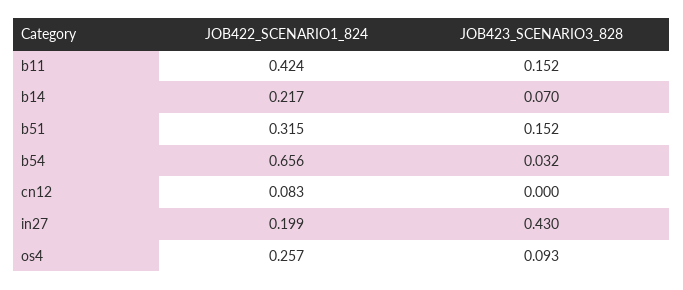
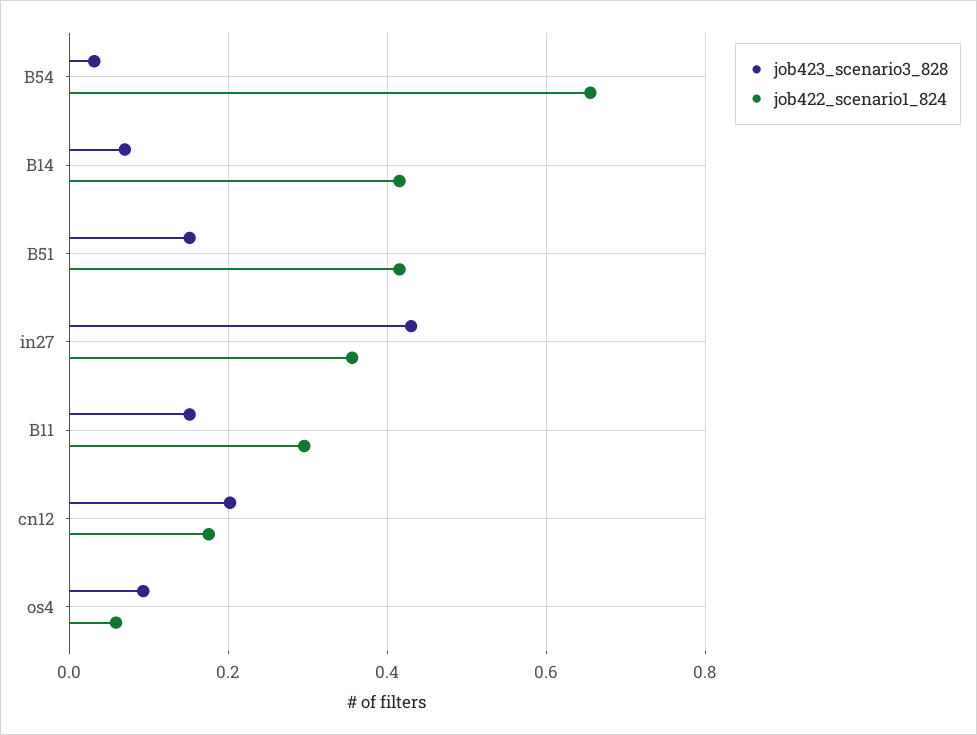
  {
    "JOB422_SCENARIO1_824": {
-     "b11": 0.424,
+     "b11": 0.3,
-     "b14": 0.217,
+     "b14": 0.42,
-     "b51": 0.315,
+     "b51": 0.42,
      "b54": 0.656,
-     "cn12": 0.083,
+     "cn12": 0.18,
-     "in27": 0.199,
+     "in27": 0.36,
-     "os4": 0.257
+     "os4": 0.06
    },
    "JOB423_SCENARIO3_828": {
      "b11": 0.152,
      "b14": 0.07,
      "b51": 0.152,
      "b54": 0.032,
-     "cn12": 0,
+     "cn12": 0.2,
      "in27": 0.43,
      "os4": 0.093
    }
  }

